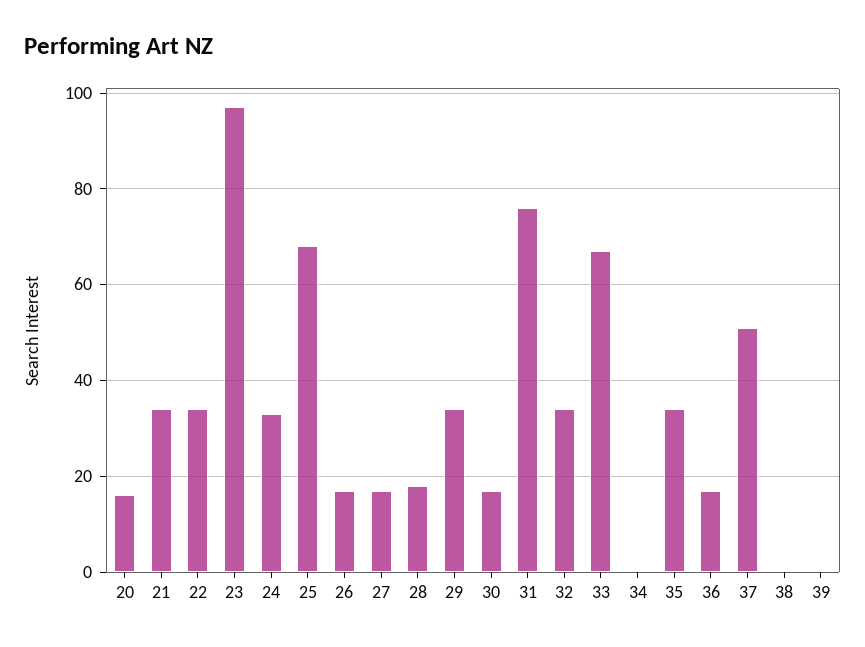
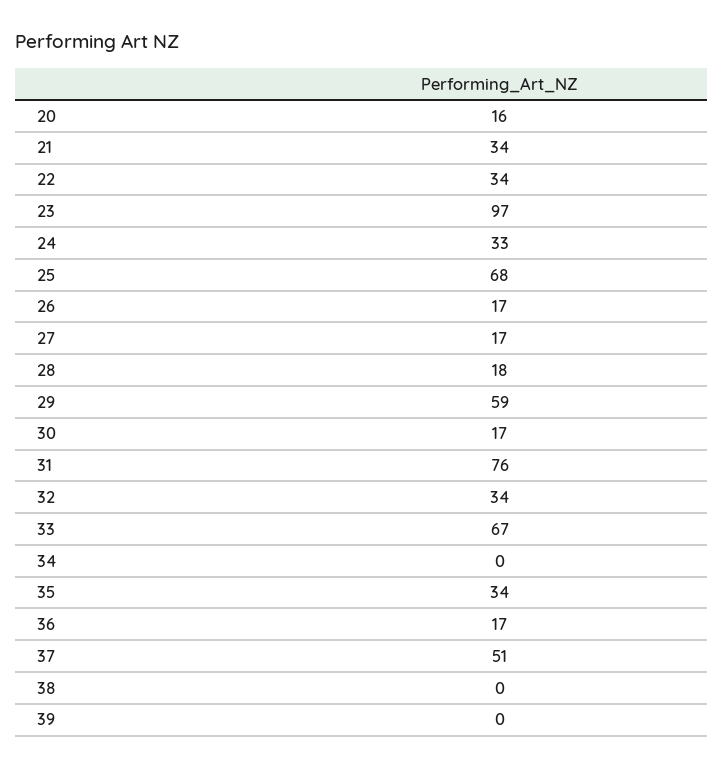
  {
    "20": 16,
    "21": 34,
    "22": 34,
    "23": 97,
    "24": 33,
    "25": 68,
    "26": 17,
    "27": 17,
    "28": 18,
-   "29": 35,
+   "29": 59,
    "30": 17,
    "31": 76,
    "32": 34,
    "33": 67,
    "34": 0,
    "35": 34,
    "36": 17,
    "37": 51,
    "38": 0,
    "39": 0
  }

